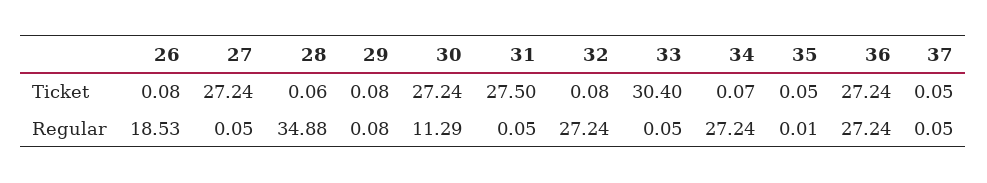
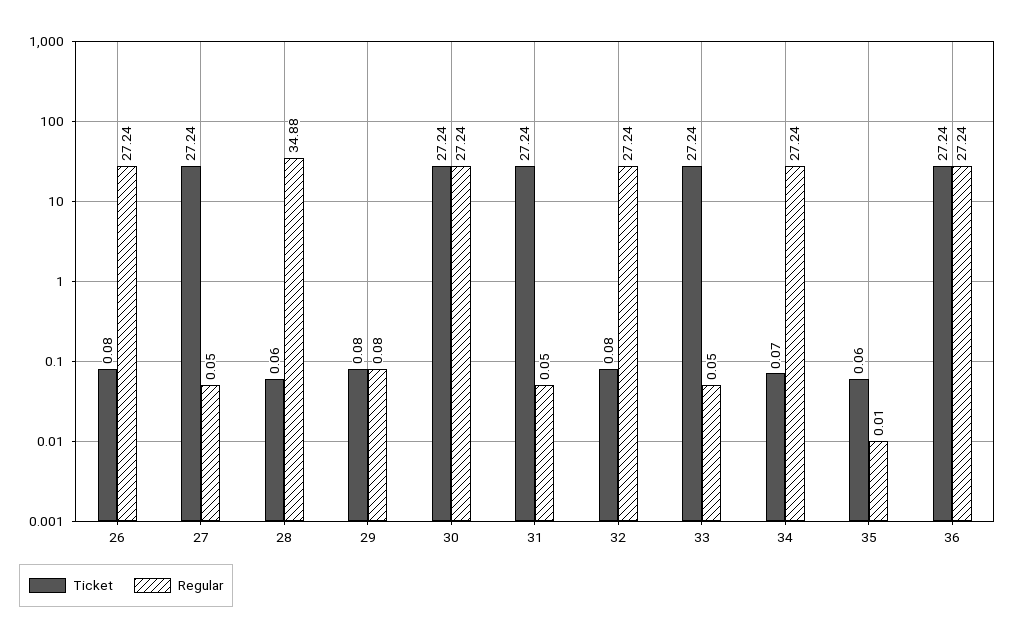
  {
    "Ticket": {
      "26": 0.08,
      "27": 27.24,
      "28": 0.06,
      "29": 0.08,
      "30": 27.24,
-     "31": 27.5,
+     "31": 27.24,
      "32": 0.08,
-     "33": 30.4,
+     "33": 27.24,
      "34": 0.07,
-     "35": 0.05,
+     "35": 0.06,
-     "36": 27.24,
+     "36": 27.24
-     "37": 0.05
    },
    "Regular": {
-     "26": 18.53,
+     "26": 27.24,
      "27": 0.05,
      "28": 34.88,
      "29": 0.08,
-     "30": 11.29,
+     "30": 27.24,
      "31": 0.05,
      "32": 27.24,
      "33": 0.05,
      "34": 27.24,
      "35": 0.01,
-     "36": 27.24,
+     "36": 27.24
-     "37": 0.05
    }
  }

